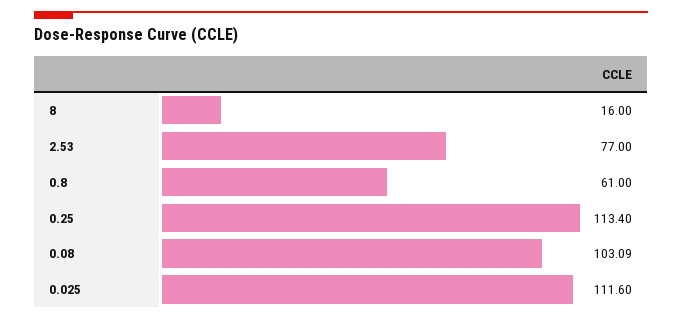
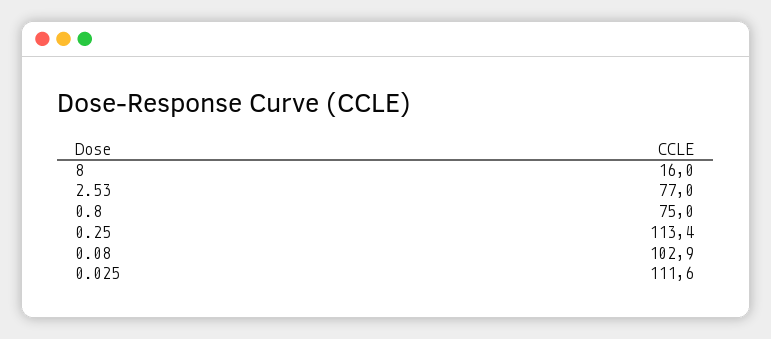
  {
    "8": 16,
    "2.53": 77,
-   "0.8": 61,
+   "0.8": 75,
    "0.25": 113.4,
-   "0.08": 103.09,
+   "0.08": 102.9,
    "0.025": 111.6
  }

